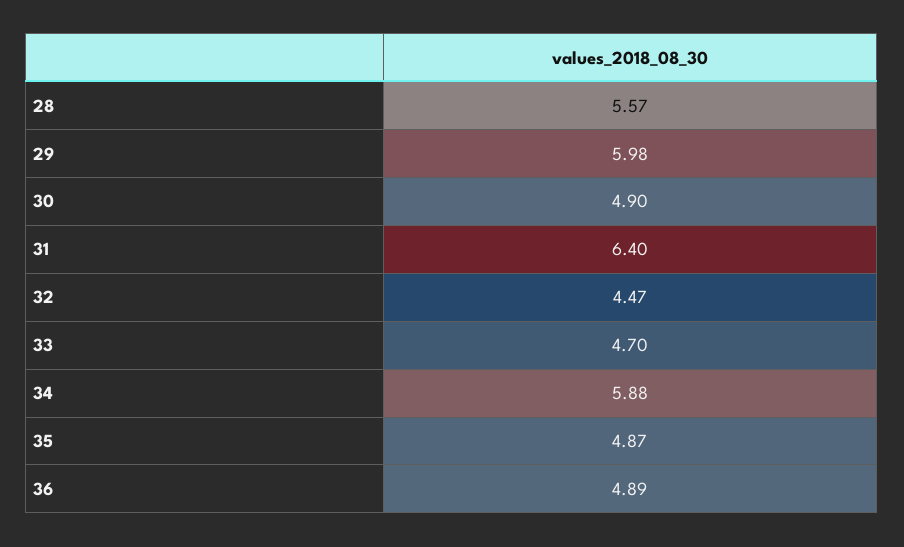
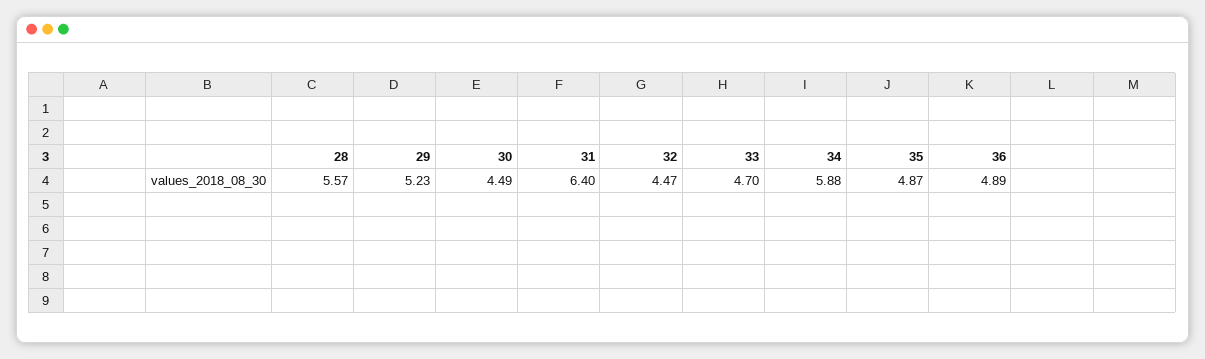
  {
    "28": 5.57,
-   "29": 5.98,
+   "29": 5.23,
-   "30": 4.9,
+   "30": 4.49,
    "31": 6.4,
    "32": 4.47,
    "33": 4.7,
    "34": 5.88,
    "35": 4.87,
    "36": 4.89
  }

